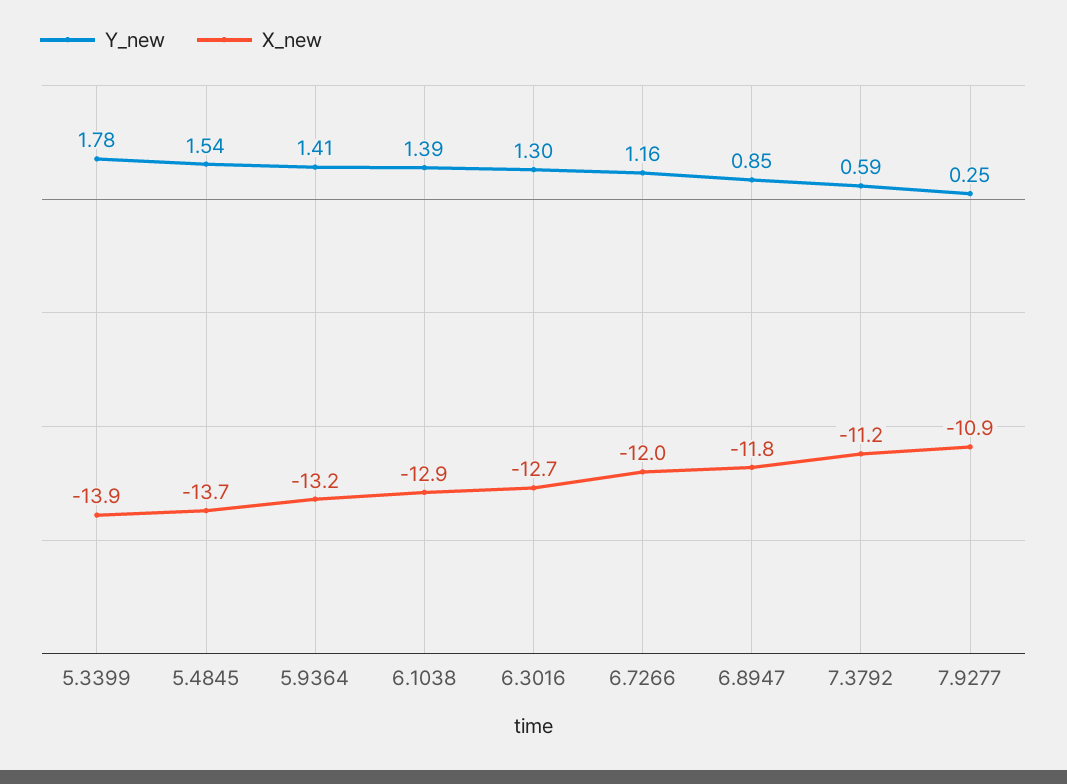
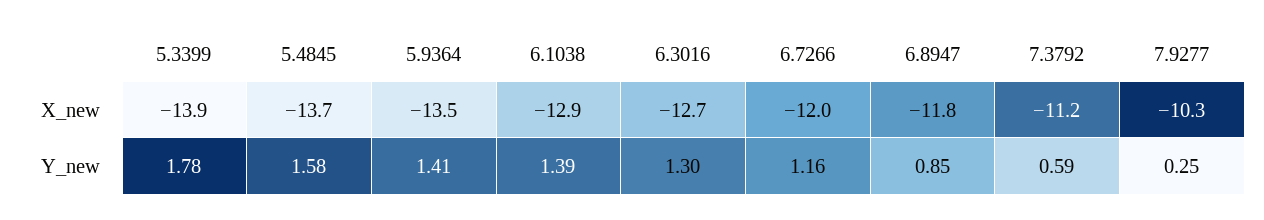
  {
    "Y_new": {
      "5.3399": 1.78,
-     "5.4845": 1.54,
+     "5.4845": 1.58,
      "5.9364": 1.41,
      "6.1038": 1.39,
      "6.3016": 1.3,
      "6.7266": 1.16,
      "6.8947": 0.85,
      "7.3792": 0.59,
      "7.9277": 0.25
    },
    "X_new": {
      "5.3399": -13.9,
      "5.4845": -13.7,
-     "5.9364": -13.2,
+     "5.9364": -13.5,
      "6.1038": -12.9,
      "6.3016": -12.7,
      "6.7266": -12,
      "6.8947": -11.8,
      "7.3792": -11.2,
-     "7.9277": -10.9
+     "7.9277": -10.3
    }
  }

